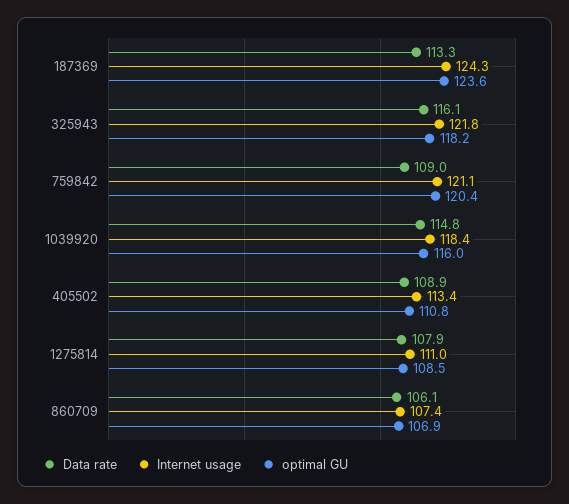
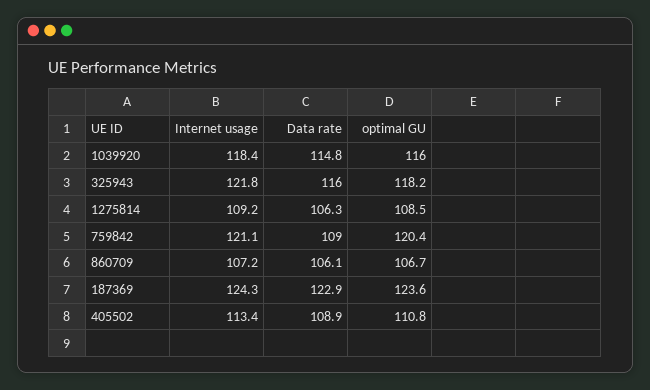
  {
    "Data rate": {
-     "187369": 113.3,
+     "187369": 122.9,
-     "325943": 116.1,
+     "325943": 116,
      "759842": 109,
      "1039920": 114.8,
      "405502": 108.9,
-     "1275814": 107.9,
+     "1275814": 106.3,
      "860709": 106.1
    },
    "Internet usage": {
      "187369": 124.3,
      "325943": 121.8,
      "759842": 121.1,
      "1039920": 118.4,
      "405502": 113.4,
-     "1275814": 111,
+     "1275814": 109.2,
-     "860709": 107.4
+     "860709": 107.2
    },
    "optimal GU": {
      "187369": 123.6,
      "325943": 118.2,
      "759842": 120.4,
      "1039920": 116,
      "405502": 110.8,
      "1275814": 108.5,
-     "860709": 106.9
+     "860709": 106.7
    }
  }

